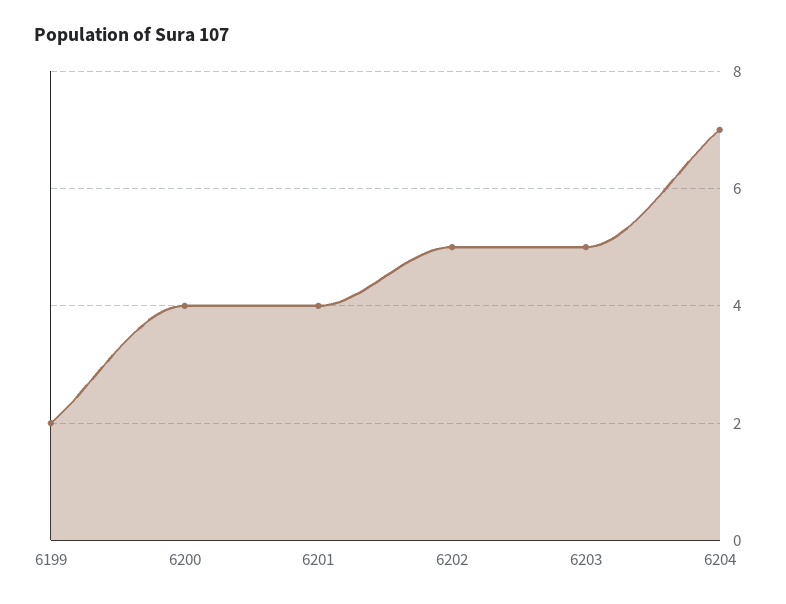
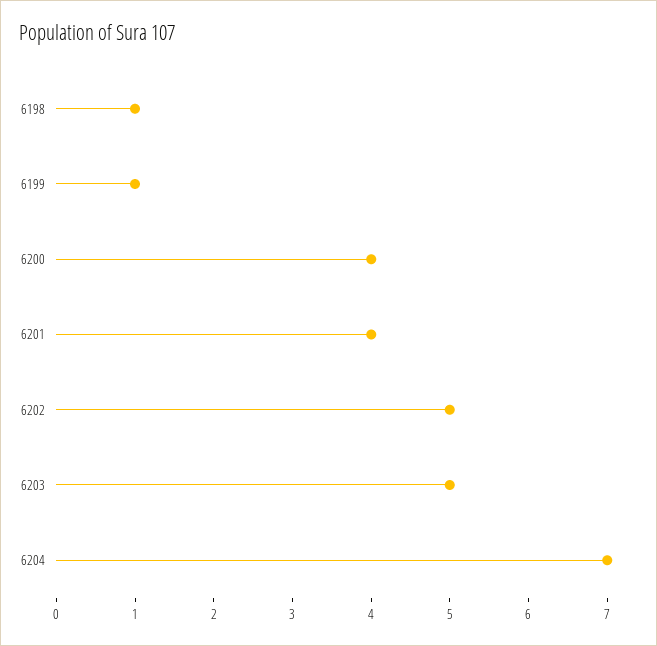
  {
-   "6199": 2,
+   "6199": 1,
    "6200": 4,
    "6201": 4,
    "6202": 5,
    "6203": 5,
-   "6204": 7
+   "6204": 7,
+   "6198": 1
  }

